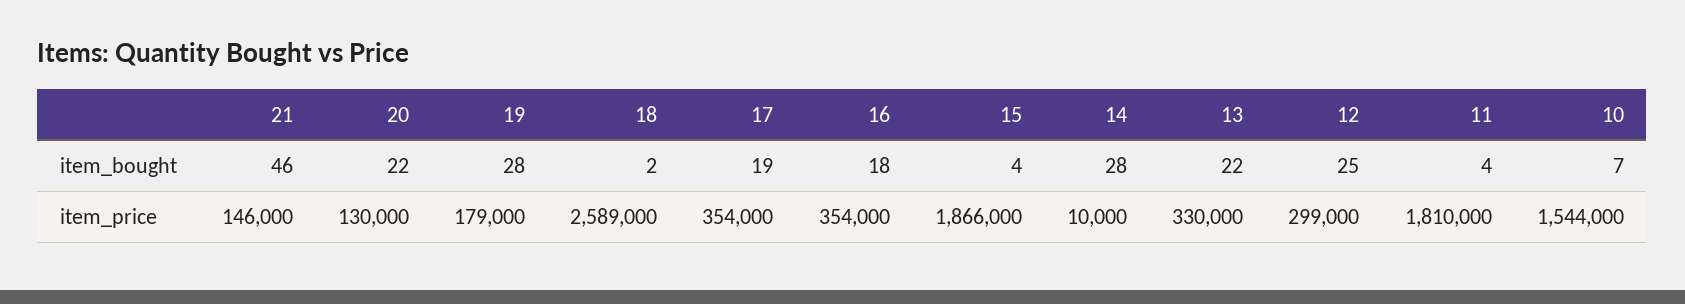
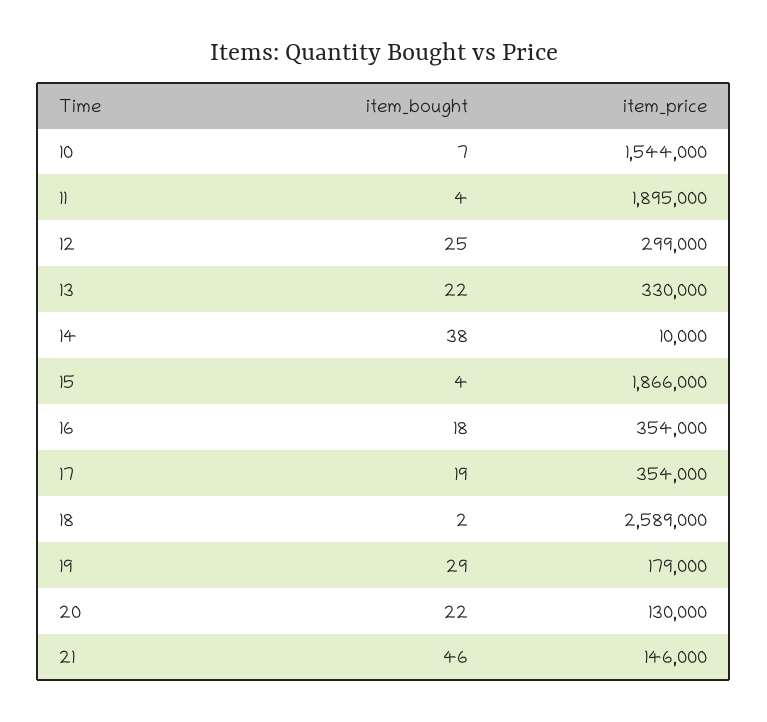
  {
    "21": {
      "item_bought": 46,
      "item_price": 146000
    },
    "20": {
      "item_bought": 22,
      "item_price": 130000
    },
    "19": {
-     "item_bought": 28,
+     "item_bought": 29,
      "item_price": 179000
    },
    "18": {
      "item_bought": 2,
      "item_price": 2589000
    },
    "17": {
      "item_bought": 19,
      "item_price": 354000
    },
    "16": {
      "item_bought": 18,
      "item_price": 354000
    },
    "15": {
      "item_bought": 4,
      "item_price": 1866000
    },
    "14": {
-     "item_bought": 28,
+     "item_bought": 38,
      "item_price": 10000
    },
    "13": {
      "item_bought": 22,
      "item_price": 330000
    },
    "12": {
      "item_bought": 25,
      "item_price": 299000
    },
    "11": {
      "item_bought": 4,
-     "item_price": 1810000
+     "item_price": 1895000
    },
    "10": {
      "item_bought": 7,
      "item_price": 1544000
    }
  }

